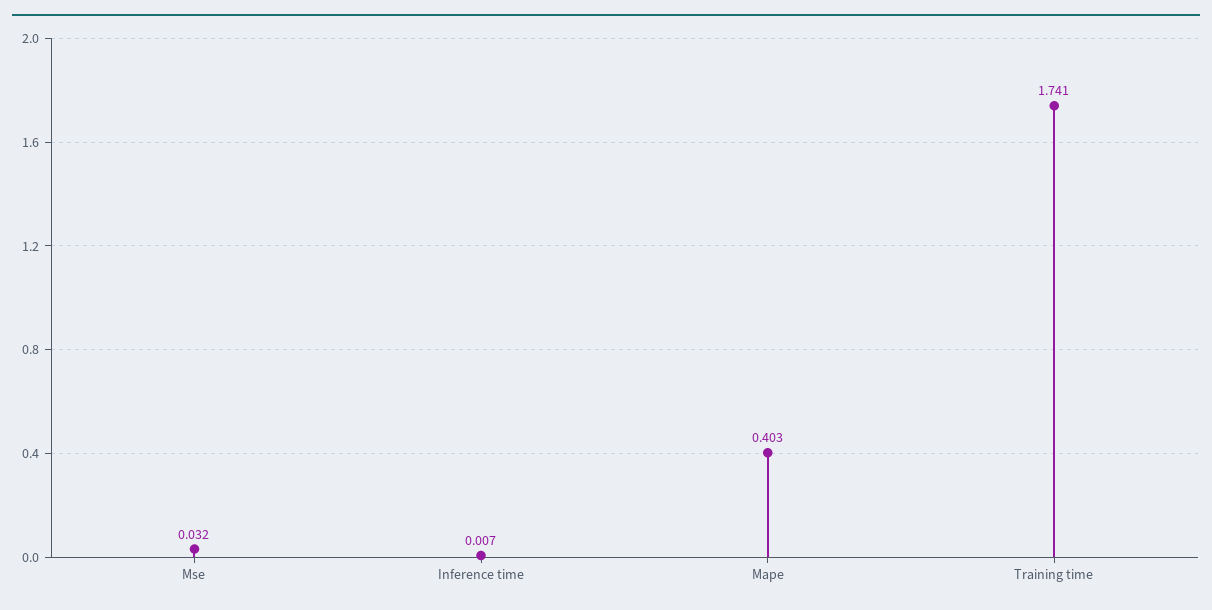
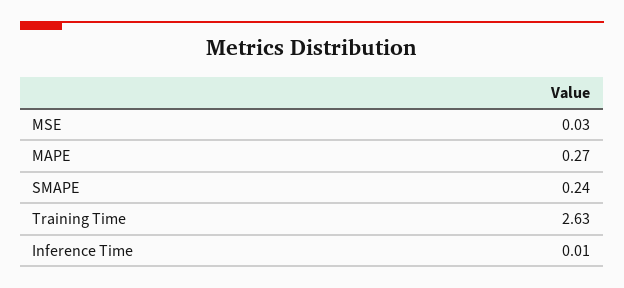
  {
    "Mse": 0.032,
    "Inference time": 0.007,
-   "Mape": 0.403,
+   "Mape": 0.27,
-   "Training time": 1.741
+   "Training time": 2.63,
+   "SMAPE": 0.24
  }

